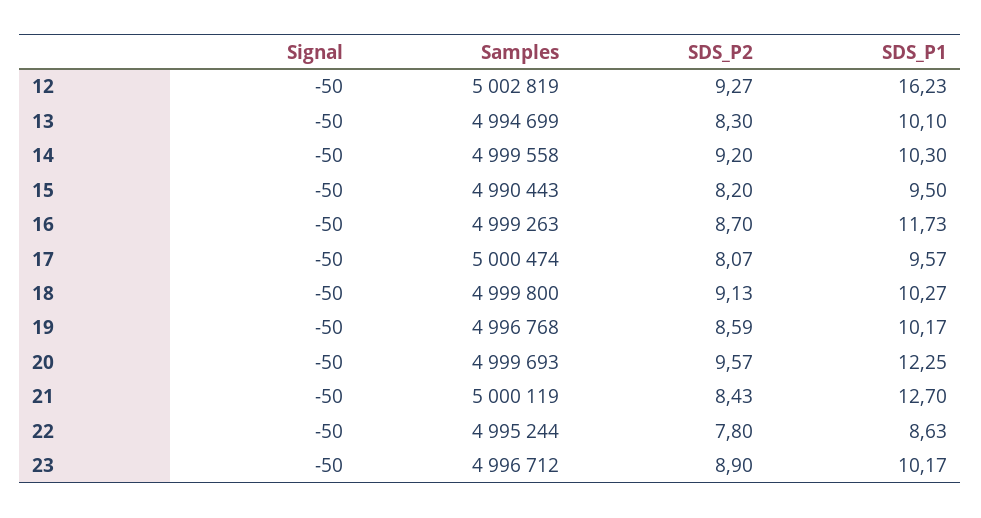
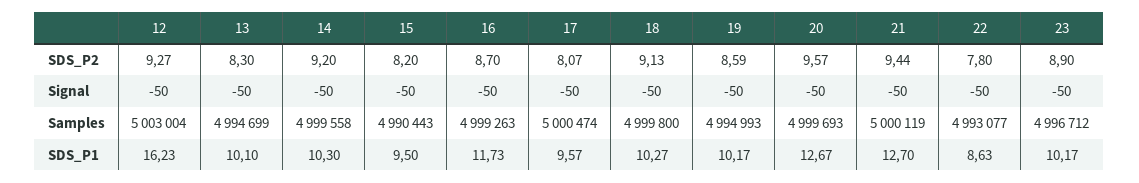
  {
    "Signal": {
      "12": -50,
      "13": -50,
      "14": -50,
      "15": -50,
      "16": -50,
      "17": -50,
      "18": -50,
      "19": -50,
      "20": -50,
      "21": -50,
      "22": -50,
      "23": -50
    },
    "Samples": {
-     "12": 5002819,
+     "12": 5003004,
      "13": 4994699,
      "14": 4999558,
      "15": 4990443,
      "16": 4999263,
      "17": 5000474,
      "18": 4999800,
-     "19": 4996768,
+     "19": 4994993,
      "20": 4999693,
      "21": 5000119,
-     "22": 4995244,
+     "22": 4993077,
      "23": 4996712
    },
    "SDS_P2": {
      "12": 9.27,
      "13": 8.3,
      "14": 9.2,
      "15": 8.2,
      "16": 8.7,
      "17": 8.07,
      "18": 9.13,
      "19": 8.59,
      "20": 9.57,
-     "21": 8.43,
+     "21": 9.44,
      "22": 7.8,
      "23": 8.9
    },
    "SDS_P1": {
      "12": 16.23,
      "13": 10.1,
      "14": 10.3,
      "15": 9.5,
      "16": 11.73,
      "17": 9.57,
      "18": 10.27,
      "19": 10.17,
-     "20": 12.25,
+     "20": 12.67,
      "21": 12.7,
      "22": 8.63,
      "23": 10.17
    }
  }

